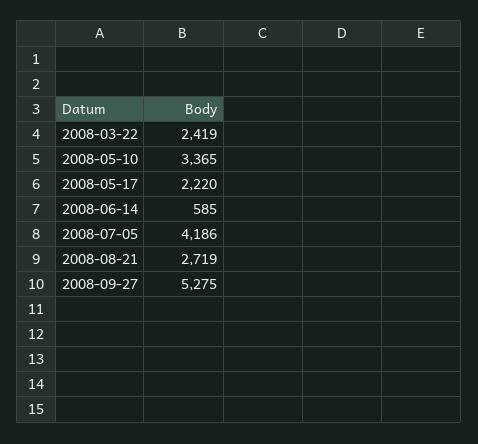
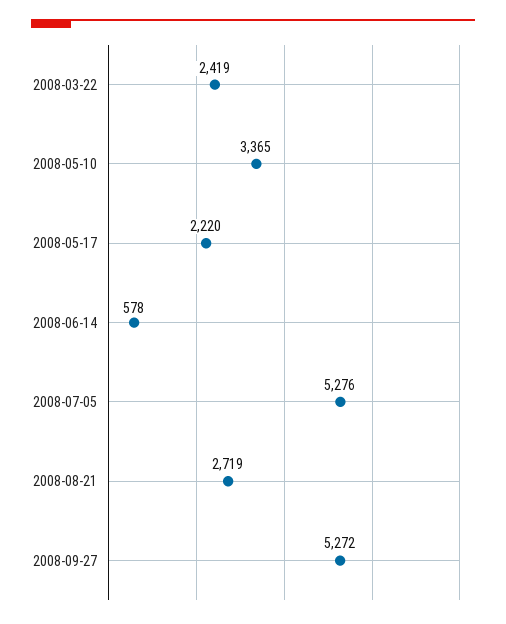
  {
    "2008-03-22": 2419,
    "2008-05-10": 3365,
    "2008-05-17": 2220,
-   "2008-06-14": 585,
+   "2008-06-14": 578,
-   "2008-07-05": 4186,
+   "2008-07-05": 5276,
    "2008-08-21": 2719,
-   "2008-09-27": 5275
+   "2008-09-27": 5272
  }

